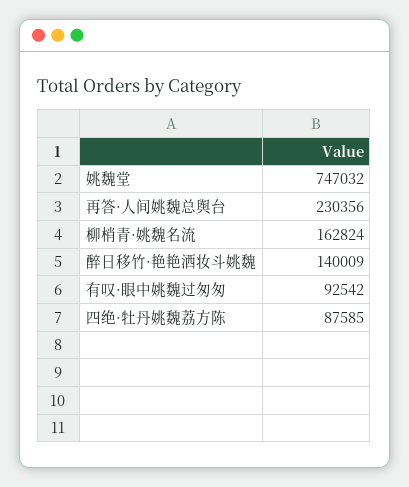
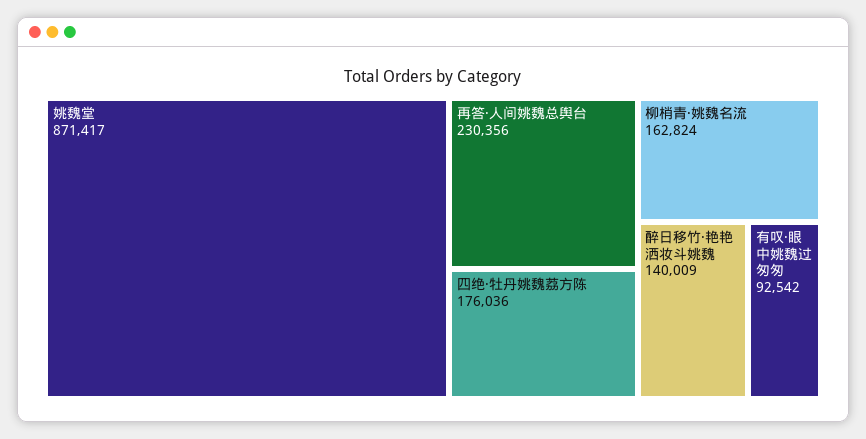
  {
-   "姚魏堂": 747032,
+   "姚魏堂": 871417,
    "再答·人间姚魏总舆台": 230356,
    "柳梢青·姚魏名流": 162824,
    "醉日移竹·艳艳洒妆斗姚魏": 140009,
    "有叹·眼中姚魏过匆匆": 92542,
-   "四绝·牡丹姚魏荔方陈": 87585
+   "四绝·牡丹姚魏荔方陈": 176036
  }

